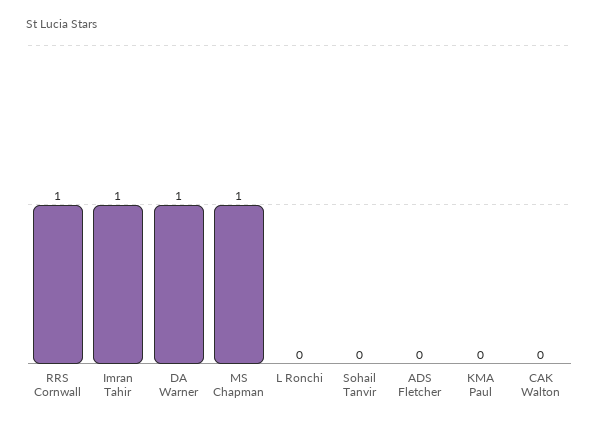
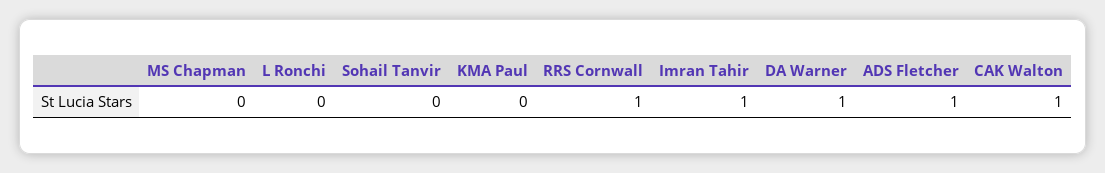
  {
    "RRS Cornwall": 1,
    "Imran Tahir": 1,
    "DA Warner": 1,
-   "MS Chapman": 1,
+   "MS Chapman": 0,
    "L Ronchi": 0,
    "Sohail Tanvir": 0,
-   "ADS Fletcher": 0,
+   "ADS Fletcher": 1,
    "KMA Paul": 0,
-   "CAK Walton": 0
+   "CAK Walton": 1
  }

